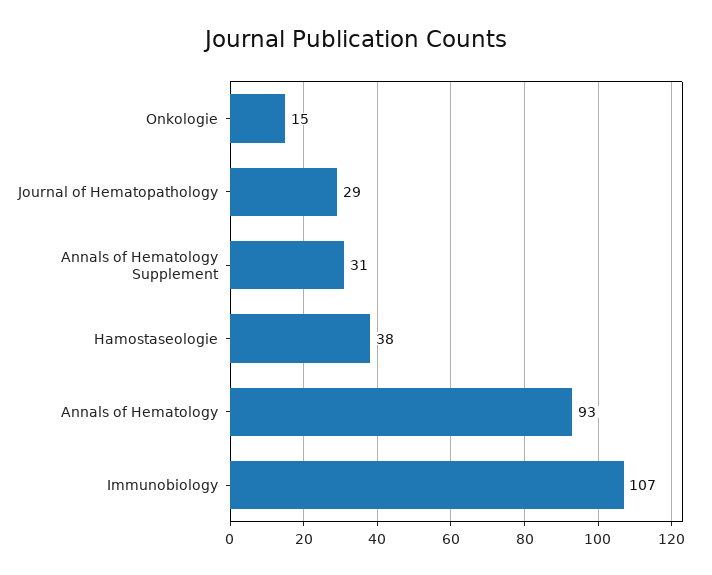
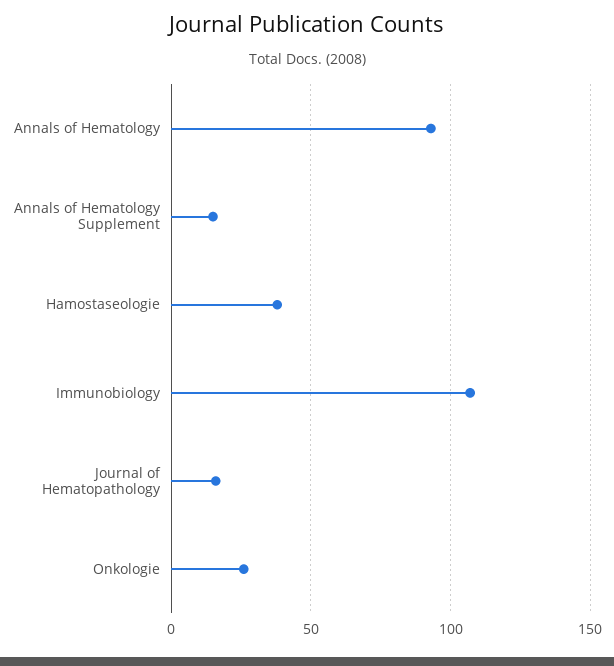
  {
-   "Onkologie": 15,
+   "Onkologie": 25,
-   "Journal of Hematopathology": 29,
+   "Journal of Hematopathology": 15,
-   "Annals of Hematology Supplement": 31,
+   "Annals of Hematology Supplement": 15,
    "Hamostaseologie": 38,
    "Annals of Hematology": 93,
    "Immunobiology": 107
  }

